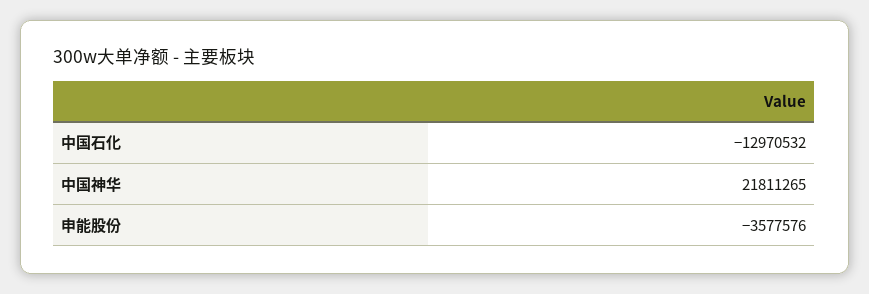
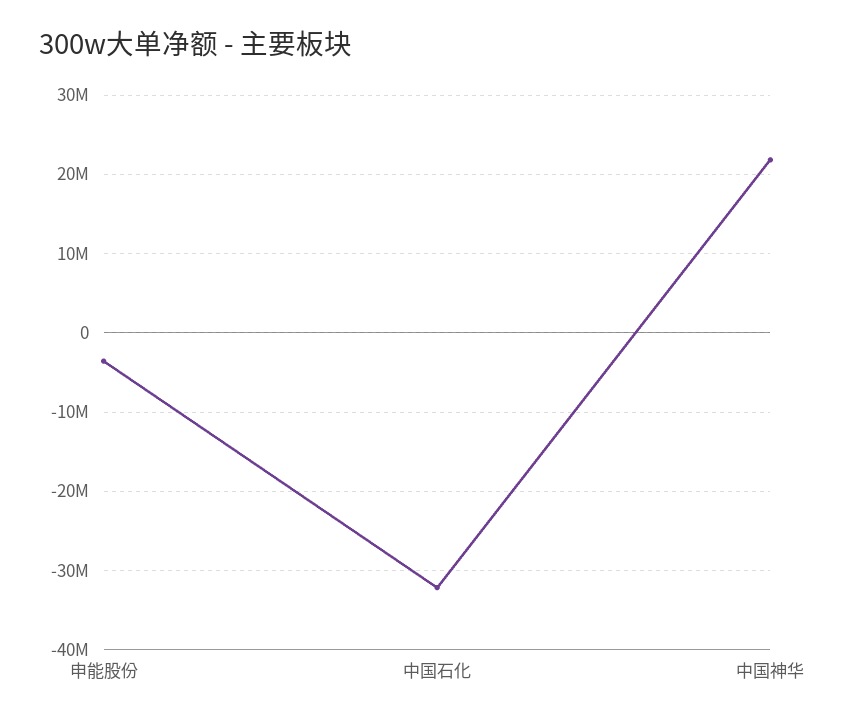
  {
-   "中国石化": -12970532,
+   "中国石化": -32000000,
    "中国神华": 21811265,
    "申能股份": -3577576
  }

